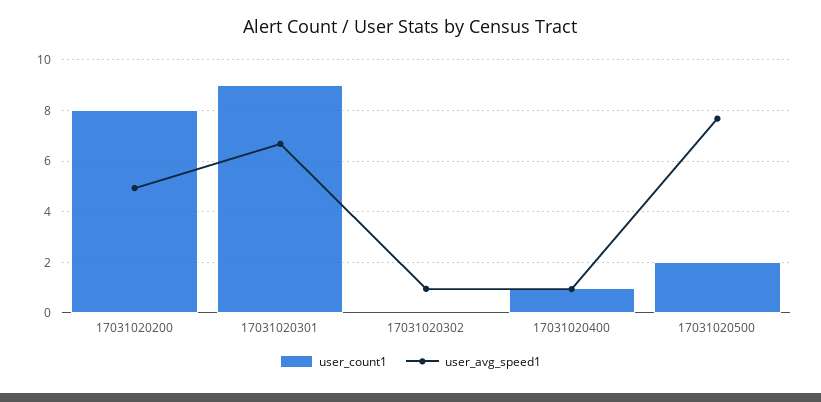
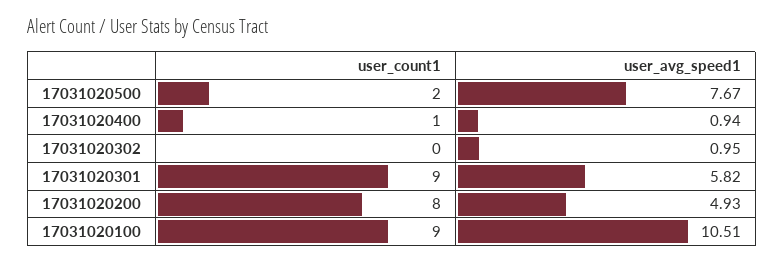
  {
    "user_count1": {
      "17031020200": 8,
      "17031020301": 9,
      "17031020302": 0,
      "17031020400": 1,
-     "17031020500": 2
+     "17031020500": 2,
+     "17031020100": 9
    },
    "user_avg_speed1": {
      "17031020200": 4.93,
-     "17031020301": 6.75,
+     "17031020301": 5.82,
      "17031020302": 0.95,
      "17031020400": 0.94,
-     "17031020500": 7.67
+     "17031020500": 7.67,
+     "17031020100": 10.51
    }
  }

